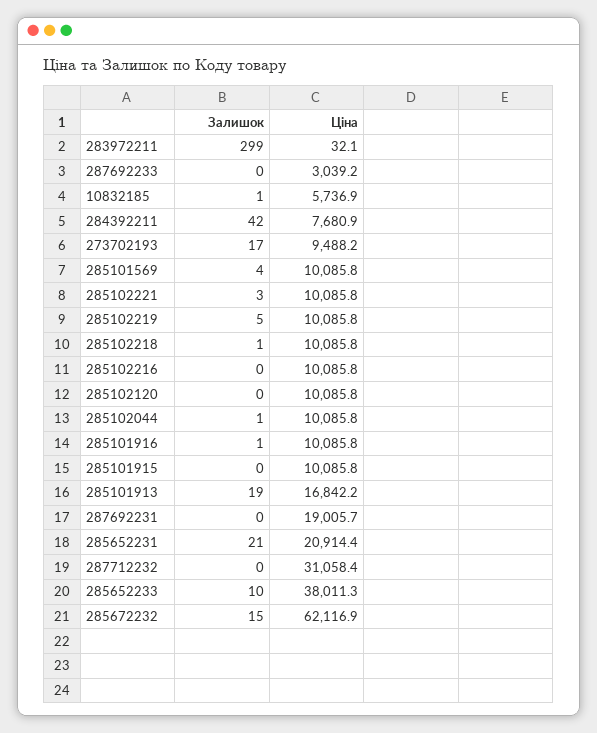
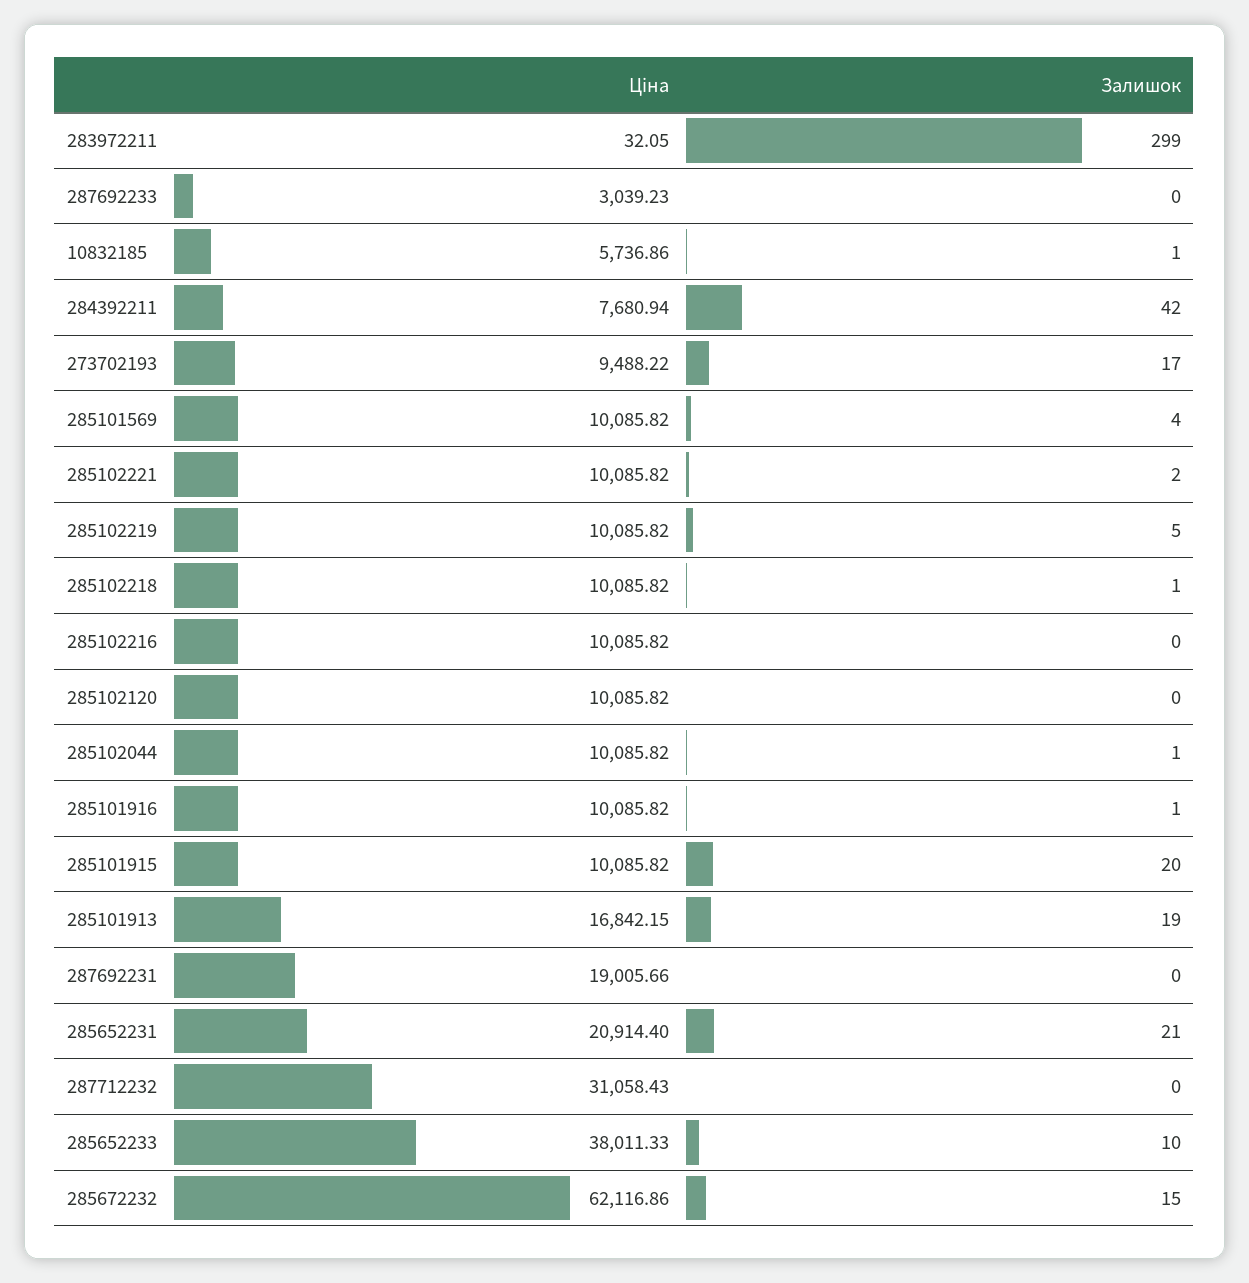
  {
    "Залишок": {
      "283972211": 299,
      "287692233": 0,
      "10832185": 1,
      "284392211": 42,
      "273702193": 17,
      "285101569": 4,
-     "285102221": 3,
+     "285102221": 2,
      "285102219": 5,
      "285102218": 1,
      "285102216": 0,
      "285102120": 0,
      "285102044": 1,
      "285101916": 1,
-     "285101915": 0,
+     "285101915": 20,
      "285101913": 19,
      "287692231": 0,
      "285652231": 21,
      "287712232": 0,
      "285652233": 10,
      "285672232": 15
    },
    "Ціна": {
      "283972211": 32.05,
      "287692233": 3039.23,
      "10832185": 5736.86,
      "284392211": 7680.94,
      "273702193": 9488.22,
      "285101569": 10085.82,
      "285102221": 10085.82,
      "285102219": 10085.82,
      "285102218": 10085.82,
      "285102216": 10085.82,
      "285102120": 10085.82,
      "285102044": 10085.82,
      "285101916": 10085.82,
      "285101915": 10085.82,
      "285101913": 16842.15,
      "287692231": 19005.66,
      "285652231": 20914.4,
      "287712232": 31058.43,
      "285652233": 38011.33,
      "285672232": 62116.86
    }
  }

